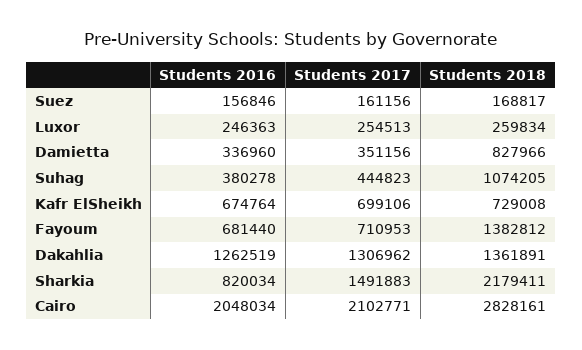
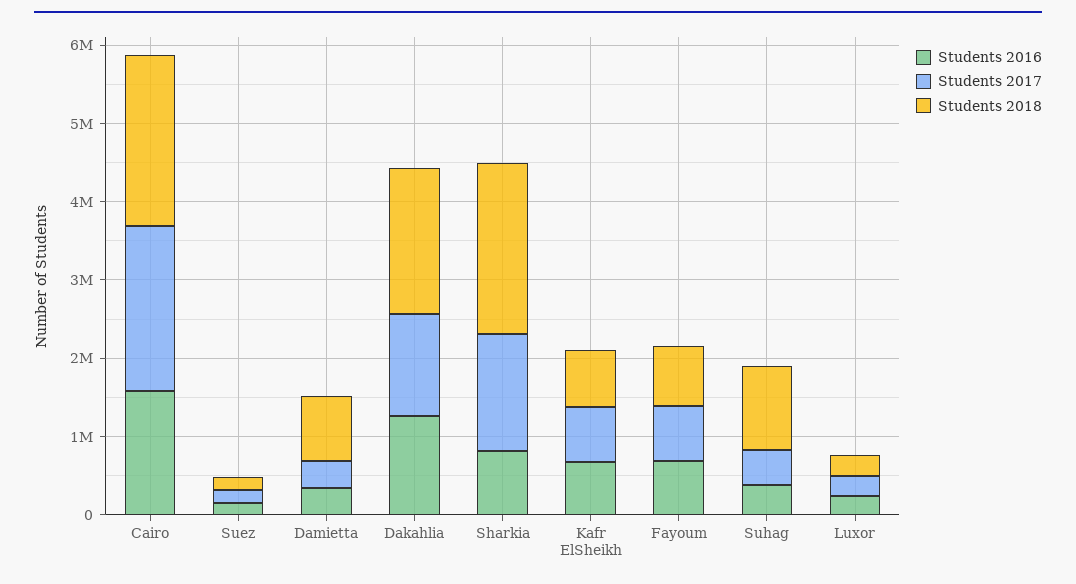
  {
    "Students 2016": {
      "Suez": 156846,
      "Luxor": 246363,
      "Damietta": 336960,
      "Suhag": 380278,
      "Kafr ElSheikh": 674764,
      "Fayoum": 681440,
      "Dakahlia": 1262519,
      "Sharkia": 820034,
-     "Cairo": 2048034
+     "Cairo": 1600000
    },
    "Students 2017": {
      "Suez": 161156,
      "Luxor": 254513,
      "Damietta": 351156,
      "Suhag": 444823,
      "Kafr ElSheikh": 699106,
      "Fayoum": 710953,
      "Dakahlia": 1306962,
      "Sharkia": 1491883,
      "Cairo": 2102771
    },
    "Students 2018": {
      "Suez": 168817,
      "Luxor": 259834,
      "Damietta": 827966,
      "Suhag": 1074205,
      "Kafr ElSheikh": 729008,
-     "Fayoum": 1382812,
+     "Fayoum": 800000,
-     "Dakahlia": 1361891,
+     "Dakahlia": 1800000,
      "Sharkia": 2179411,
-     "Cairo": 2828161
+     "Cairo": 2200000
    }
  }

